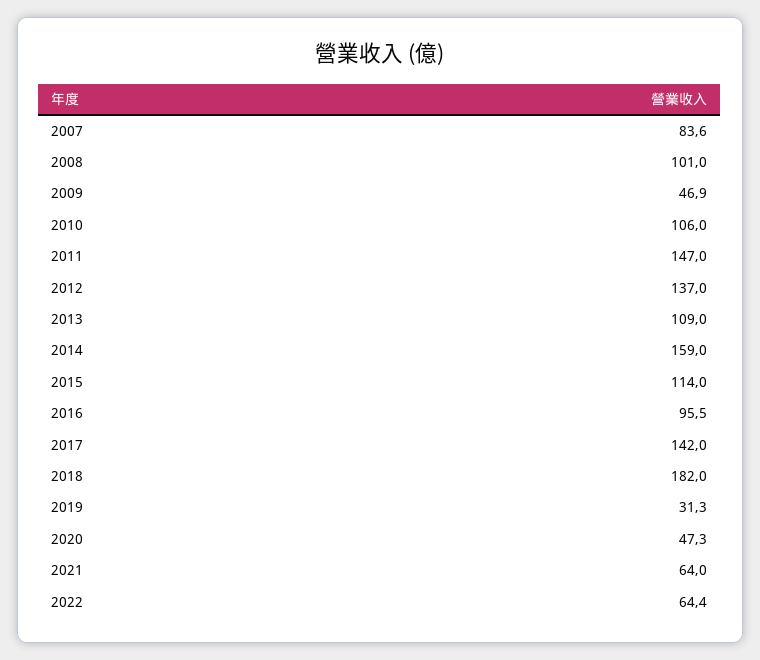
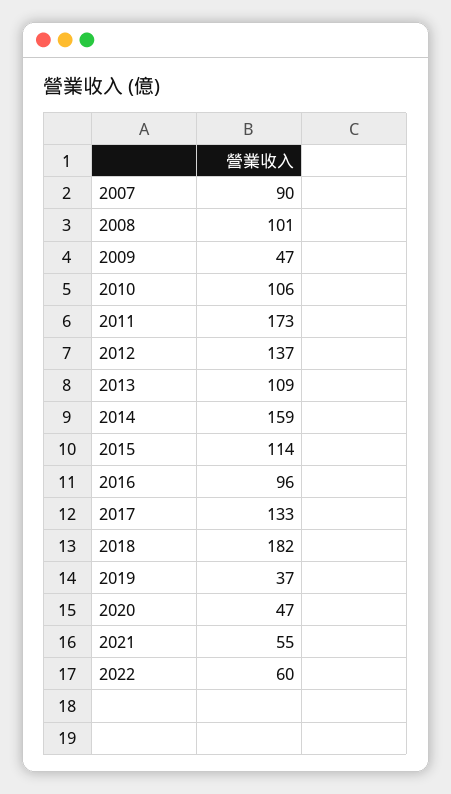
  {
-   "2007": 83.6,
+   "2007": 90,
    "2008": 101,
    "2009": 46.9,
    "2010": 106,
-   "2011": 147,
+   "2011": 173,
    "2012": 137,
    "2013": 109,
    "2014": 159,
    "2015": 114,
    "2016": 95.5,
-   "2017": 142,
+   "2017": 133,
    "2018": 182,
-   "2019": 31.3,
+   "2019": 37,
    "2020": 47.3,
-   "2021": 64,
+   "2021": 55,
-   "2022": 64.4
+   "2022": 60
  }

